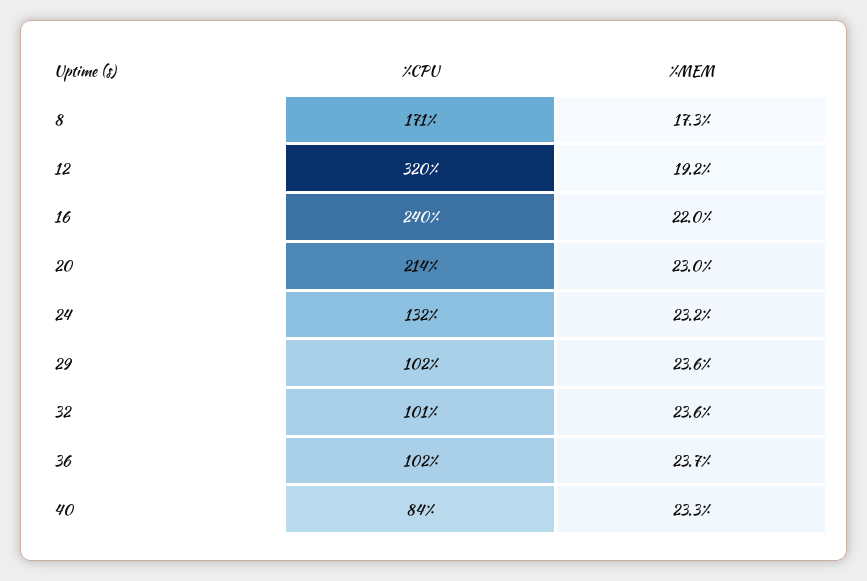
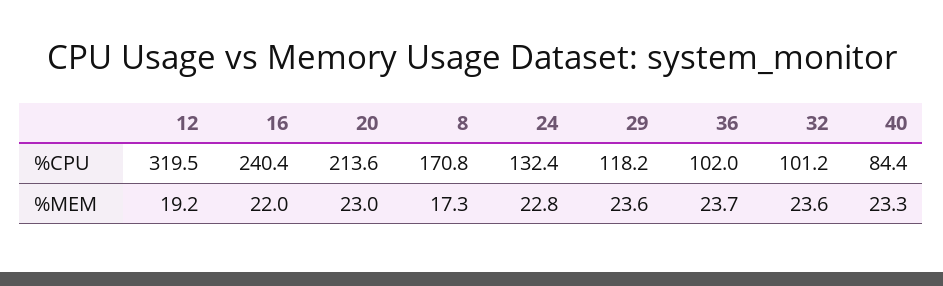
  {
    "%CPU": {
      "8": 170.8,
      "12": 319.5,
      "16": 240.4,
      "20": 213.6,
      "24": 132.4,
-     "29": 102,
+     "29": 118.2,
      "32": 101.2,
      "36": 102,
      "40": 84.4
    },
    "%MEM": {
      "8": 17.3,
      "12": 19.2,
      "16": 22,
      "20": 23,
-     "24": 23.2,
+     "24": 22.8,
      "29": 23.6,
      "32": 23.6,
      "36": 23.7,
      "40": 23.3
    }
  }

